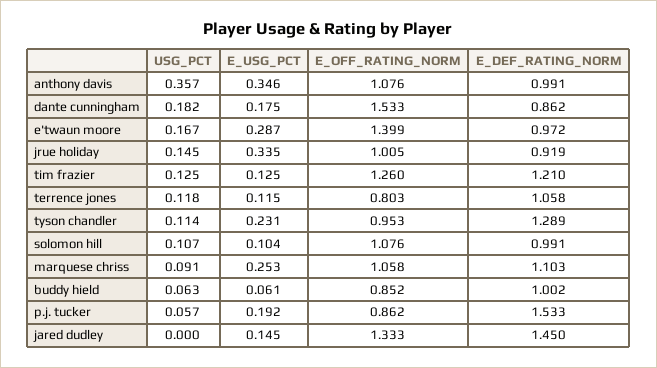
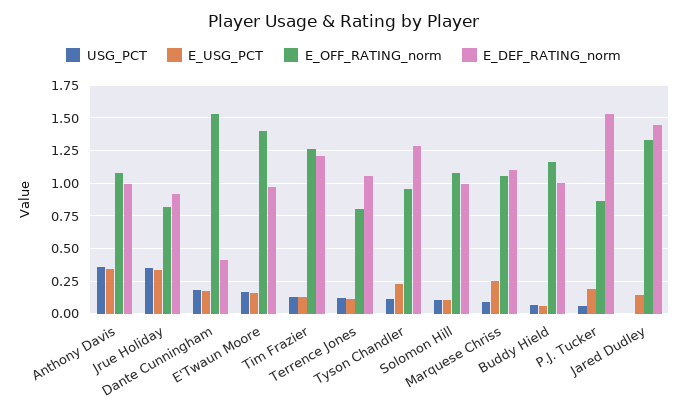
  {
    "USG_PCT": {
      "anthony davis": 0.357,
      "dante cunningham": 0.182,
      "e'twaun moore": 0.167,
-     "jrue holiday": 0.145,
+     "jrue holiday": 0.35,
      "tim frazier": 0.125,
      "terrence jones": 0.118,
      "tyson chandler": 0.114,
      "solomon hill": 0.107,
      "marquese chriss": 0.091,
      "buddy hield": 0.063,
      "p.j. tucker": 0.057,
      "jared dudley": 0
    },
    "E_USG_PCT": {
      "anthony davis": 0.346,
      "dante cunningham": 0.175,
-     "e'twaun moore": 0.287,
+     "e'twaun moore": 0.15,
      "jrue holiday": 0.335,
      "tim frazier": 0.125,
      "terrence jones": 0.115,
      "tyson chandler": 0.231,
      "solomon hill": 0.104,
      "marquese chriss": 0.253,
      "buddy hield": 0.061,
      "p.j. tucker": 0.192,
      "jared dudley": 0.145
    },
    "E_OFF_RATING_NORM": {
      "anthony davis": 1.076,
      "dante cunningham": 1.533,
      "e'twaun moore": 1.399,
-     "jrue holiday": 1.005,
+     "jrue holiday": 0.8,
      "tim frazier": 1.26,
      "terrence jones": 0.803,
      "tyson chandler": 0.953,
      "solomon hill": 1.076,
      "marquese chriss": 1.058,
-     "buddy hield": 0.852,
+     "buddy hield": 1.15,
      "p.j. tucker": 0.862,
      "jared dudley": 1.333
    },
    "E_DEF_RATING_NORM": {
      "anthony davis": 0.991,
-     "dante cunningham": 0.862,
+     "dante cunningham": 0.4,
      "e'twaun moore": 0.972,
      "jrue holiday": 0.919,
      "tim frazier": 1.21,
      "terrence jones": 1.058,
      "tyson chandler": 1.289,
      "solomon hill": 0.991,
      "marquese chriss": 1.103,
      "buddy hield": 1.002,
      "p.j. tucker": 1.533,
      "jared dudley": 1.45
    }
  }

